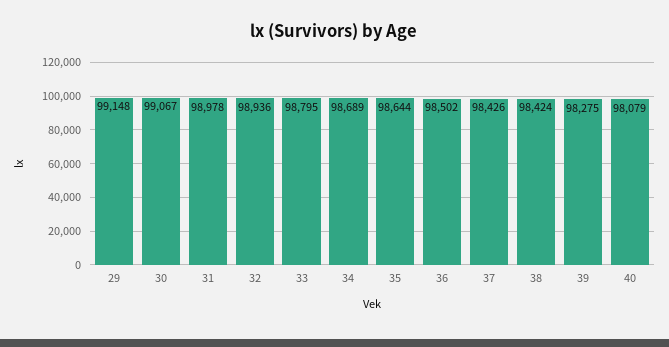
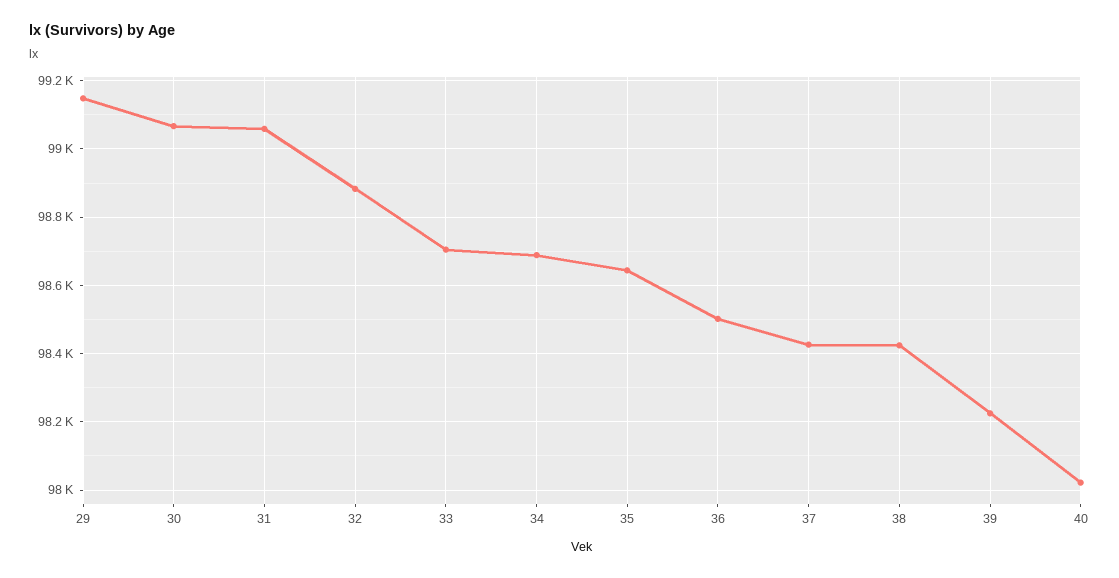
  {
    "29": 99148,
    "30": 99067,
-   "31": 98978,
+   "31": 99060,
-   "32": 98936,
+   "32": 98880,
-   "33": 98795,
+   "33": 98700,
    "34": 98689,
    "35": 98644,
    "36": 98502,
    "37": 98426,
    "38": 98424,
-   "39": 98275,
+   "39": 98220,
-   "40": 98079
+   "40": 98020
  }

